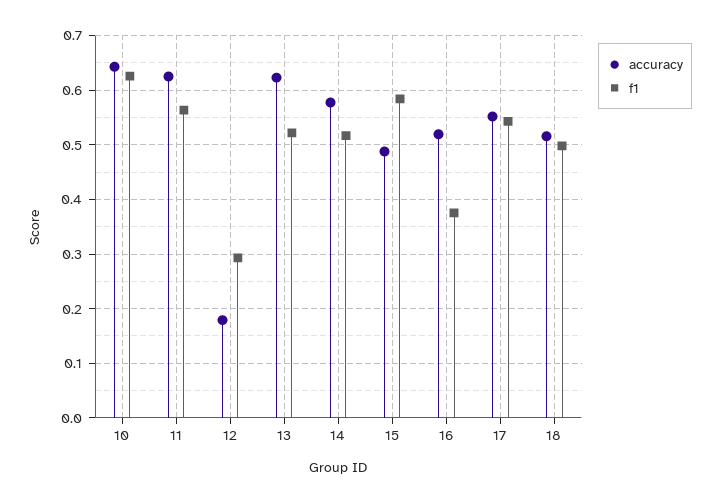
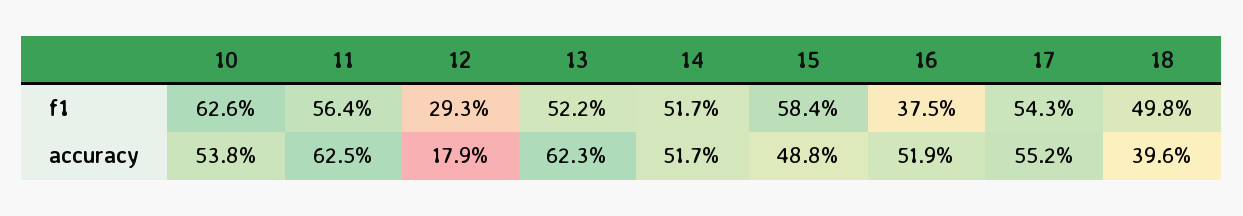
  {
    "accuracy": {
-     "10": 0.64,
+     "10": 0.538,
      "11": 0.625,
      "12": 0.179,
      "13": 0.623,
-     "14": 0.58,
+     "14": 0.517,
      "15": 0.488,
      "16": 0.519,
      "17": 0.552,
-     "18": 0.52
+     "18": 0.396
    },
    "f1": {
      "10": 0.626,
      "11": 0.564,
      "12": 0.293,
      "13": 0.522,
      "14": 0.517,
      "15": 0.584,
      "16": 0.375,
      "17": 0.543,
      "18": 0.498
    }
  }

